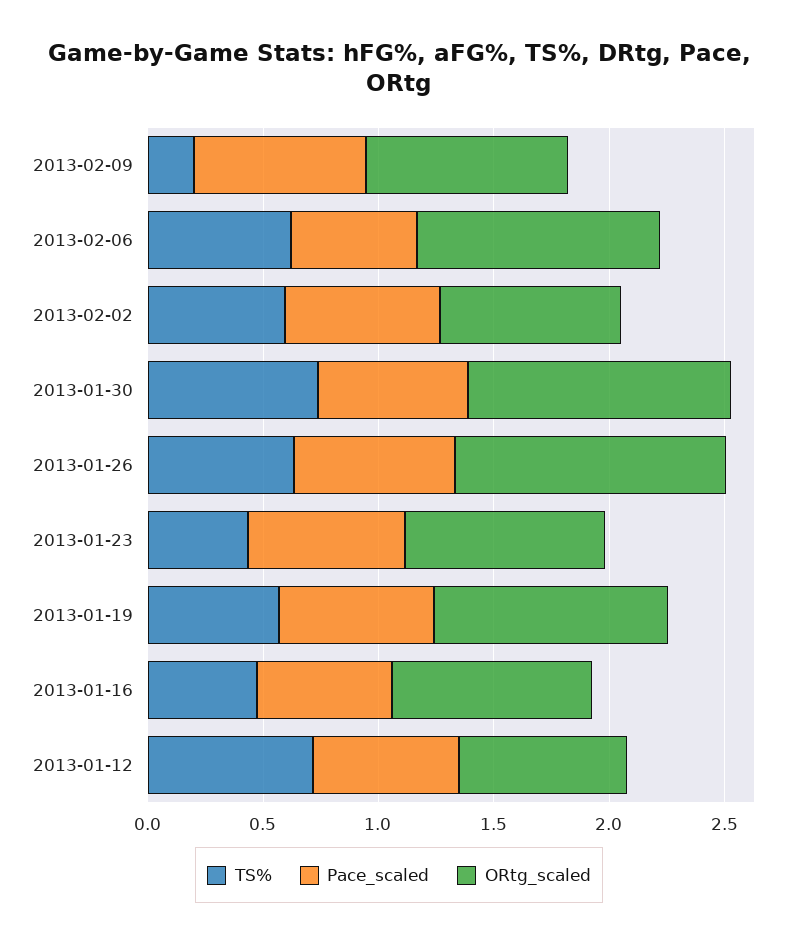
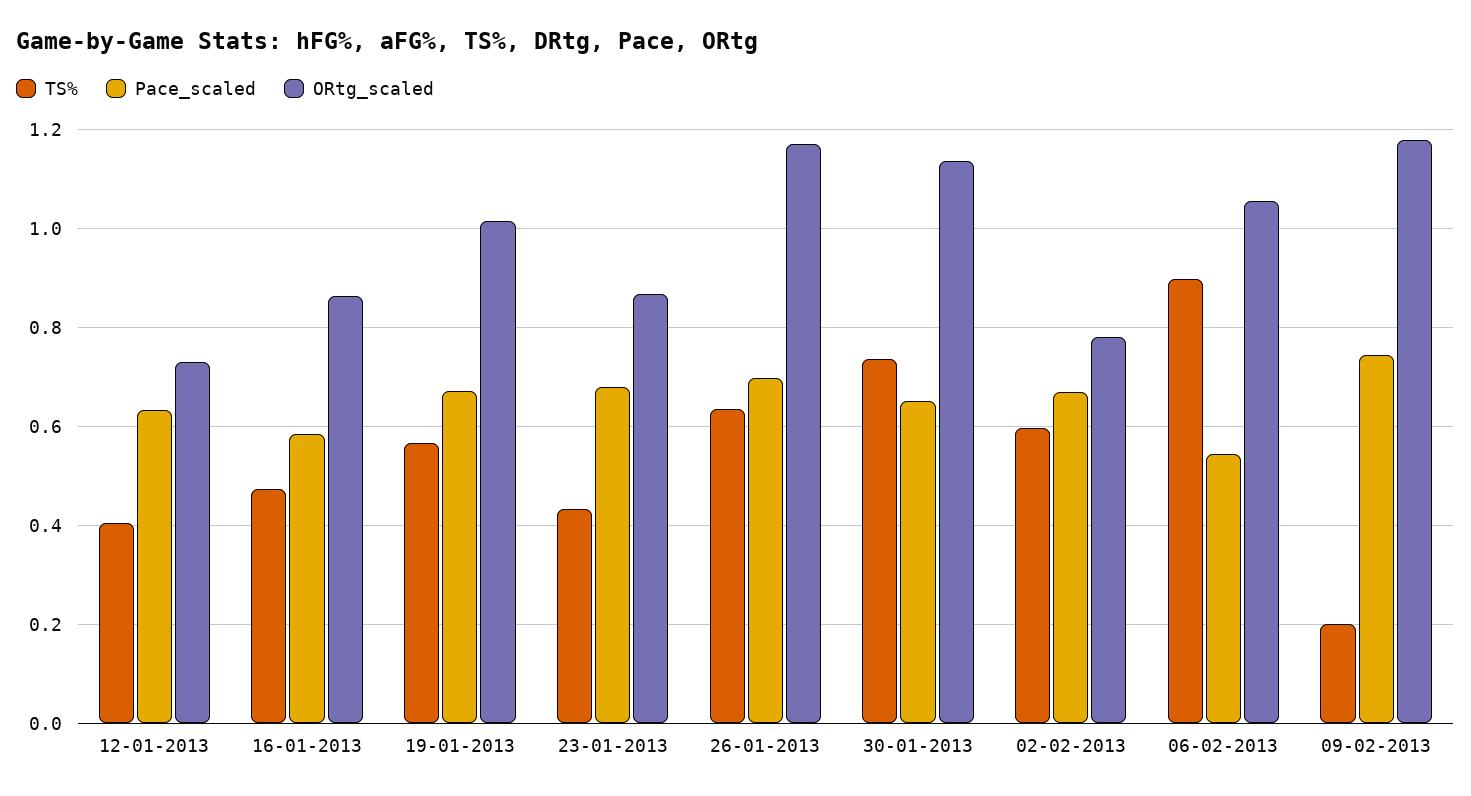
  {
    "TS%": {
      "2013-02-09": 0.2,
-     "2013-02-06": 0.6,
+     "2013-02-06": 0.9,
      "2013-02-02": 0.6,
      "2013-01-30": 0.74,
      "2013-01-26": 0.64,
      "2013-01-23": 0.44,
      "2013-01-19": 0.56,
      "2013-01-16": 0.48,
-     "2013-01-12": 0.7
+     "2013-01-12": 0.4
    },
    "Pace_scaled": {
      "2013-02-09": 0.74,
      "2013-02-06": 0.54,
      "2013-02-02": 0.68,
      "2013-01-30": 0.66,
      "2013-01-26": 0.7,
      "2013-01-23": 0.68,
      "2013-01-19": 0.68,
      "2013-01-16": 0.58,
      "2013-01-12": 0.64
    },
    "ORtg_scaled": {
-     "2013-02-09": 0.9,
+     "2013-02-09": 1.18,
      "2013-02-06": 1.06,
      "2013-02-02": 0.78,
      "2013-01-30": 1.14,
      "2013-01-26": 1.18,
      "2013-01-23": 0.86,
      "2013-01-19": 1.02,
      "2013-01-16": 0.86,
      "2013-01-12": 0.74
    }
  }

